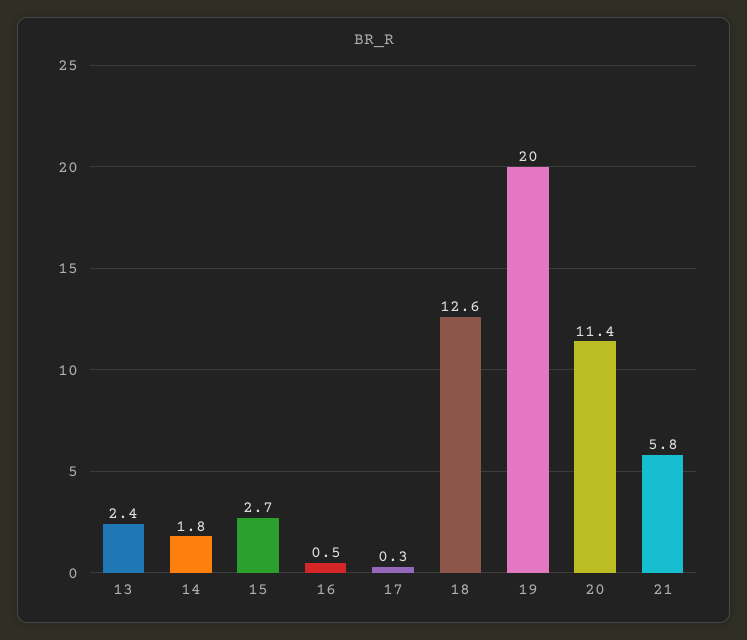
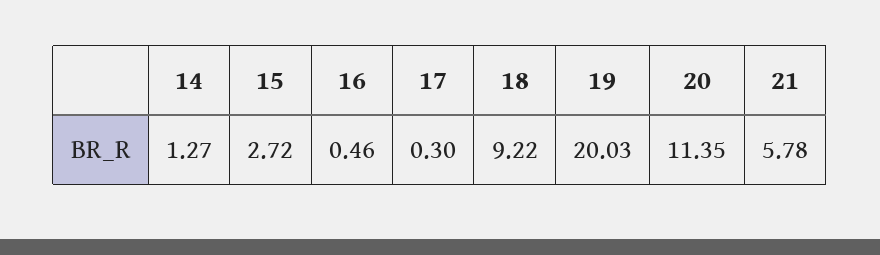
  {
-   "13": 2.4,
-   "14": 1.8,
+   "14": 1.27,
    "15": 2.72,
    "16": 0.46,
    "17": 0.3,
-   "18": 12.6,
+   "18": 9.22,
    "19": 20.03,
    "20": 11.35,
    "21": 5.78
  }

